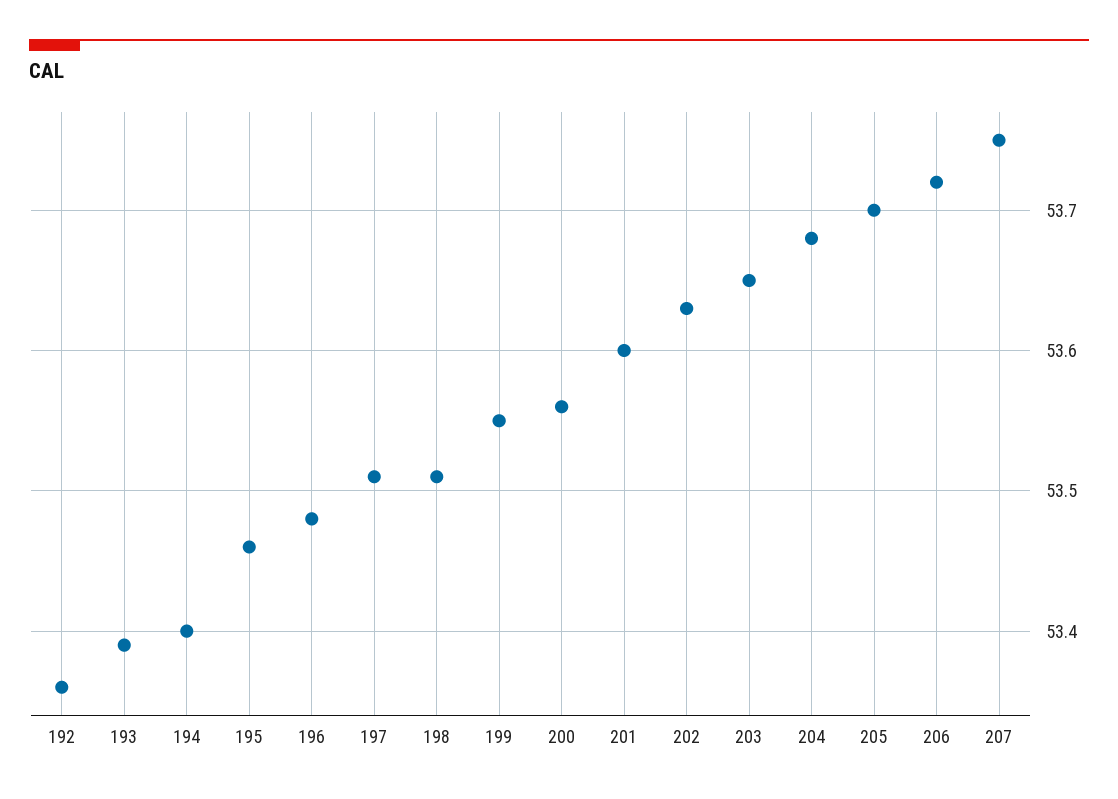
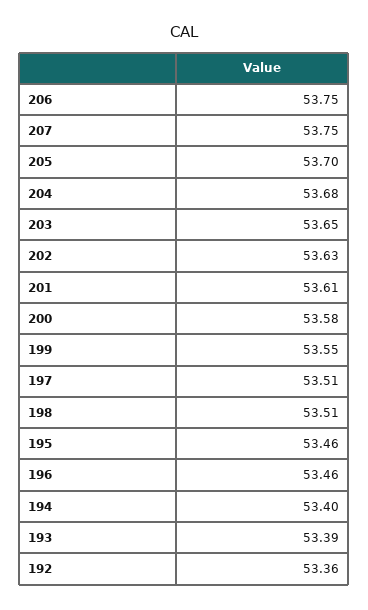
  {
    "192": 53.36,
    "193": 53.39,
    "194": 53.4,
    "195": 53.46,
-   "196": 53.48,
+   "196": 53.46,
    "197": 53.51,
    "198": 53.51,
    "199": 53.55,
-   "200": 53.56,
+   "200": 53.58,
-   "201": 53.6,
+   "201": 53.61,
    "202": 53.63,
    "203": 53.65,
    "204": 53.68,
    "205": 53.7,
-   "206": 53.72,
+   "206": 53.75,
    "207": 53.75
  }

